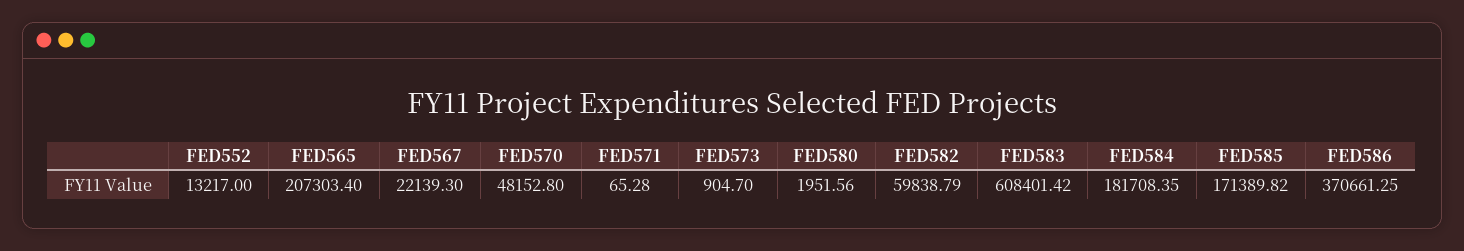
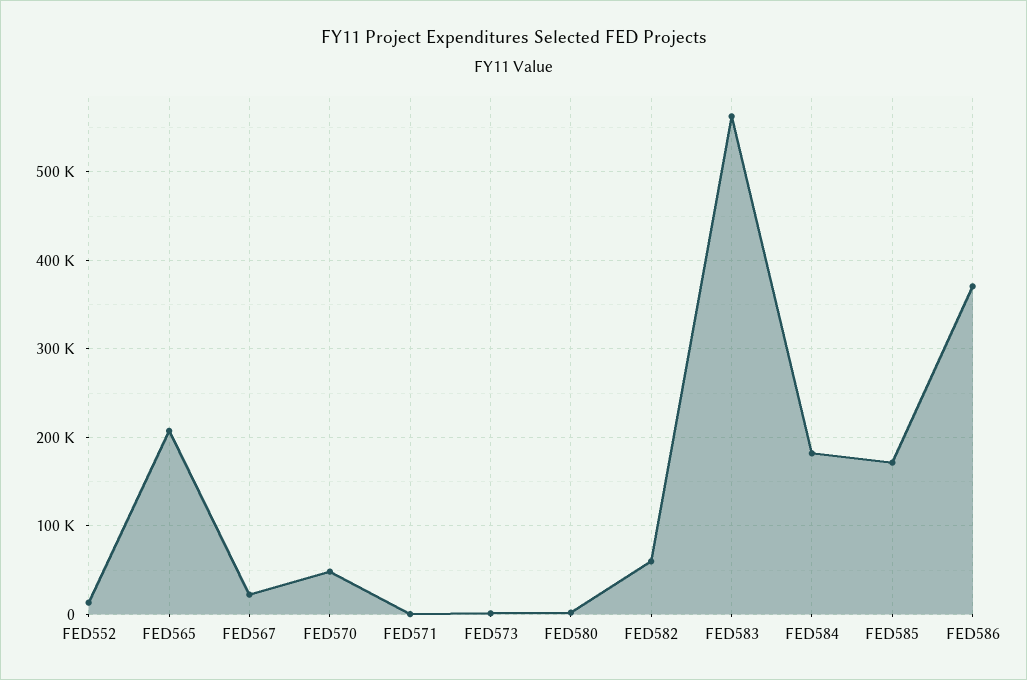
  {
    "FED552": 13217,
    "FED565": 207303.4,
    "FED567": 22139.3,
    "FED570": 48152.8,
    "FED571": 65.28,
    "FED573": 904.7,
    "FED580": 1951.56,
    "FED582": 59838.79,
-   "FED583": 608401.42,
+   "FED583": 560000,
    "FED584": 181708.35,
    "FED585": 171389.82,
    "FED586": 370661.25
  }

